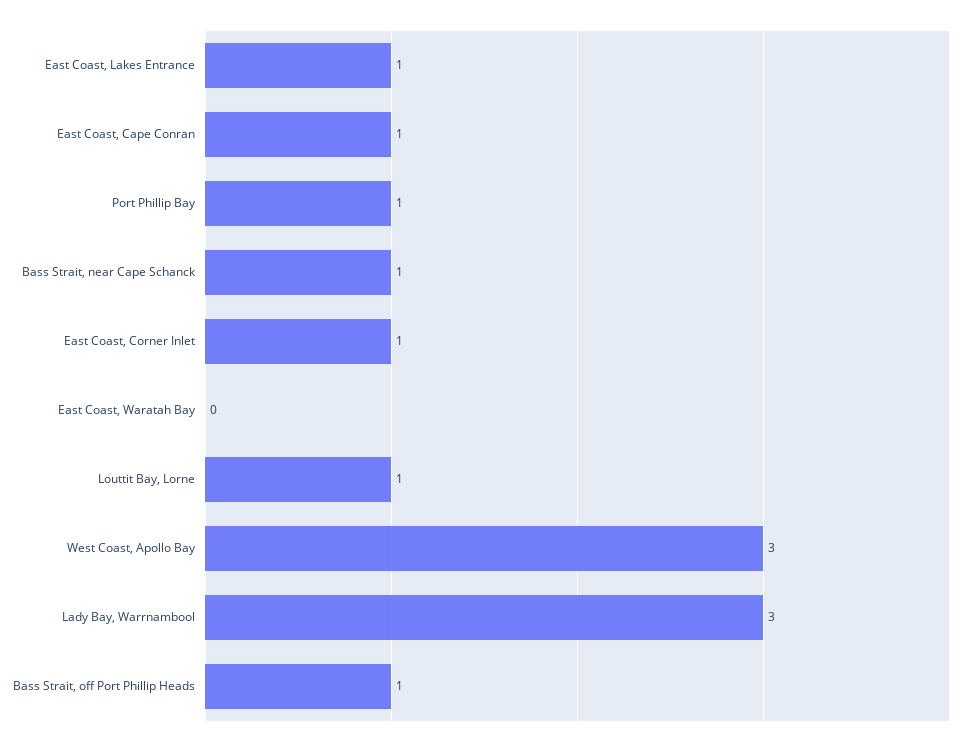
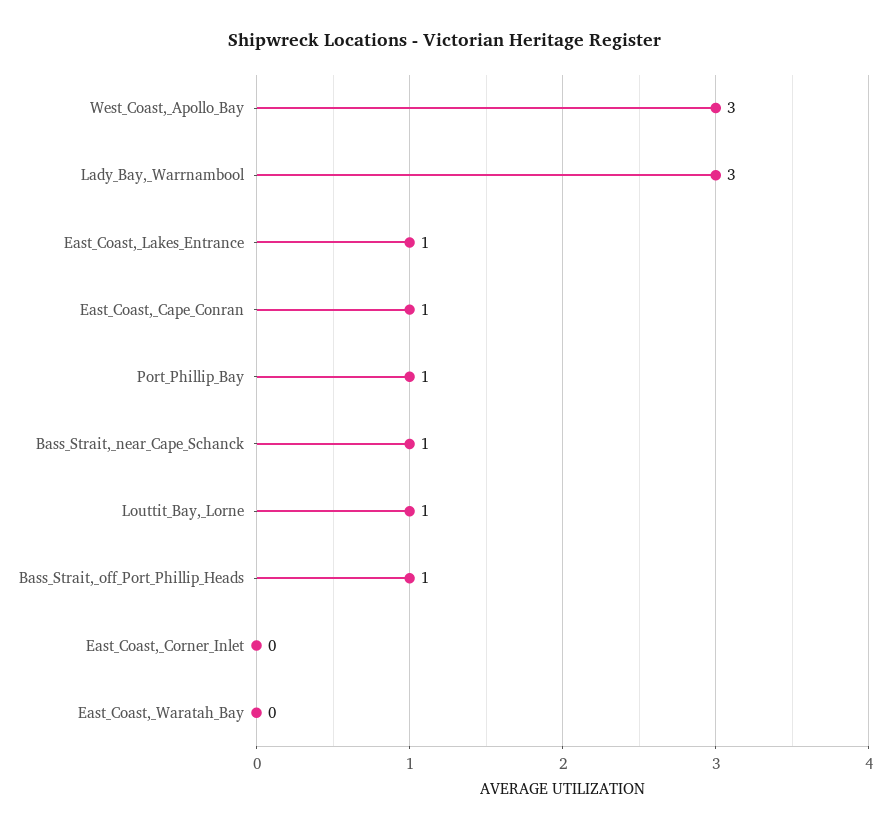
  {
    "East Coast, Lakes Entrance": 1,
    "East Coast, Cape Conran": 1,
    "Port Phillip Bay": 1,
    "Bass Strait, near Cape Schanck": 1,
-   "East Coast, Corner Inlet": 1,
+   "East Coast, Corner Inlet": 0,
    "East Coast, Waratah Bay": 0,
    "Louttit Bay, Lorne": 1,
    "West Coast, Apollo Bay": 3,
    "Lady Bay, Warrnambool": 3,
    "Bass Strait, off Port Phillip Heads": 1
  }

